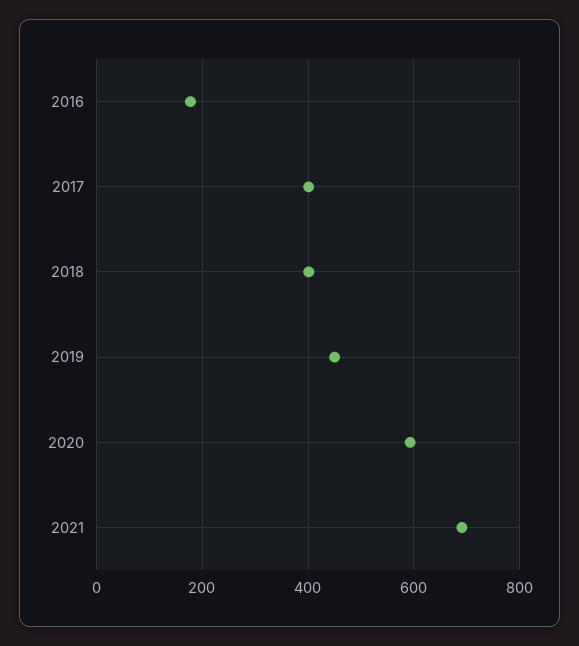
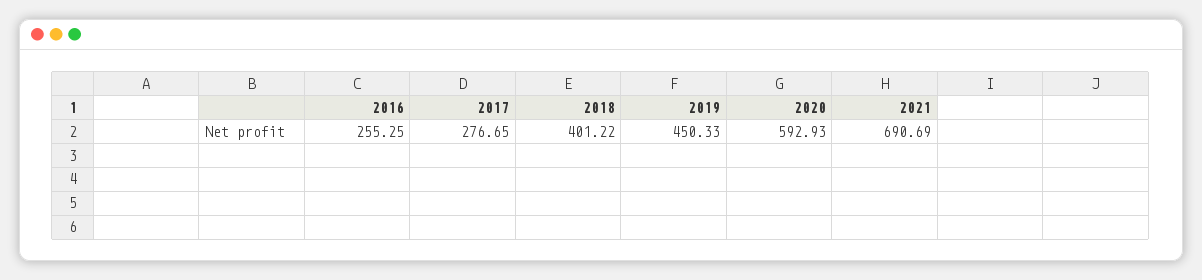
  {
-   "2016": 180,
+   "2016": 255.25,
-   "2017": 400,
+   "2017": 276.65,
    "2018": 401.22,
    "2019": 450.33,
    "2020": 592.93,
    "2021": 690.69
  }

